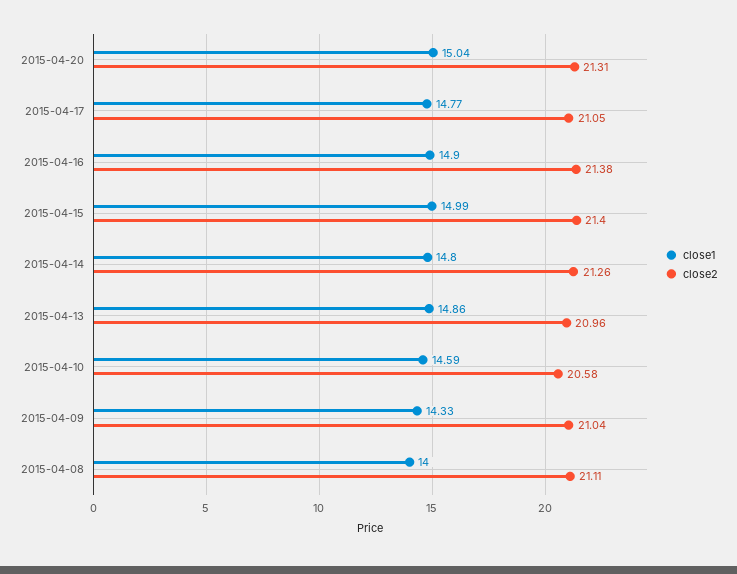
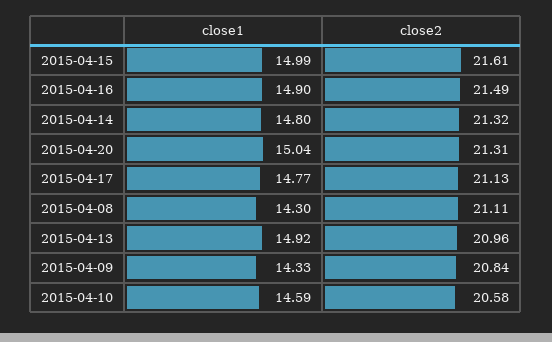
  {
    "close1": {
      "2015-04-20": 15.04,
      "2015-04-17": 14.77,
      "2015-04-16": 14.9,
      "2015-04-15": 14.99,
      "2015-04-14": 14.8,
-     "2015-04-13": 14.86,
+     "2015-04-13": 14.92,
      "2015-04-10": 14.59,
      "2015-04-09": 14.33,
-     "2015-04-08": 14
+     "2015-04-08": 14.3
    },
    "close2": {
      "2015-04-20": 21.31,
-     "2015-04-17": 21.05,
+     "2015-04-17": 21.13,
-     "2015-04-16": 21.38,
+     "2015-04-16": 21.49,
-     "2015-04-15": 21.4,
+     "2015-04-15": 21.61,
-     "2015-04-14": 21.26,
+     "2015-04-14": 21.32,
      "2015-04-13": 20.96,
      "2015-04-10": 20.58,
-     "2015-04-09": 21.04,
+     "2015-04-09": 20.84,
      "2015-04-08": 21.11
    }
  }

